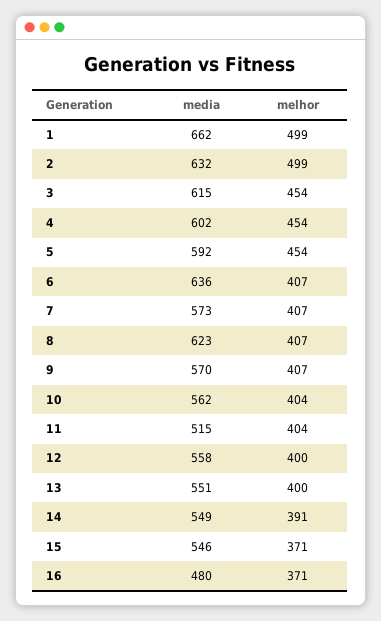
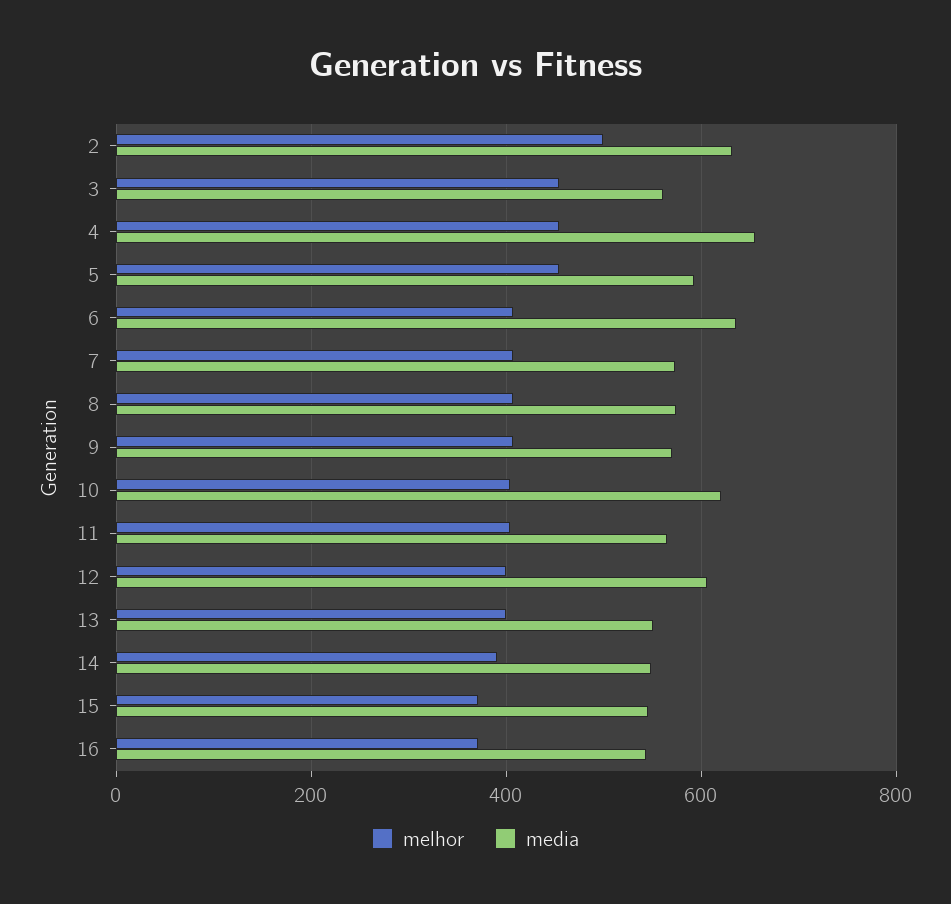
  {
    "media": {
-     "1": 662,
      "2": 632,
-     "3": 615,
+     "3": 560,
-     "4": 602,
+     "4": 660,
      "5": 592,
      "6": 636,
      "7": 573,
-     "8": 623,
+     "8": 580,
      "9": 570,
-     "10": 562,
+     "10": 620,
-     "11": 515,
+     "11": 560,
-     "12": 558,
+     "12": 600,
      "13": 551,
      "14": 549,
      "15": 546,
-     "16": 480
+     "16": 540
    },
    "melhor": {
-     "1": 499,
      "2": 499,
      "3": 454,
      "4": 454,
      "5": 454,
      "6": 407,
      "7": 407,
      "8": 407,
      "9": 407,
      "10": 404,
      "11": 404,
      "12": 400,
      "13": 400,
      "14": 391,
      "15": 371,
      "16": 371
    }
  }

